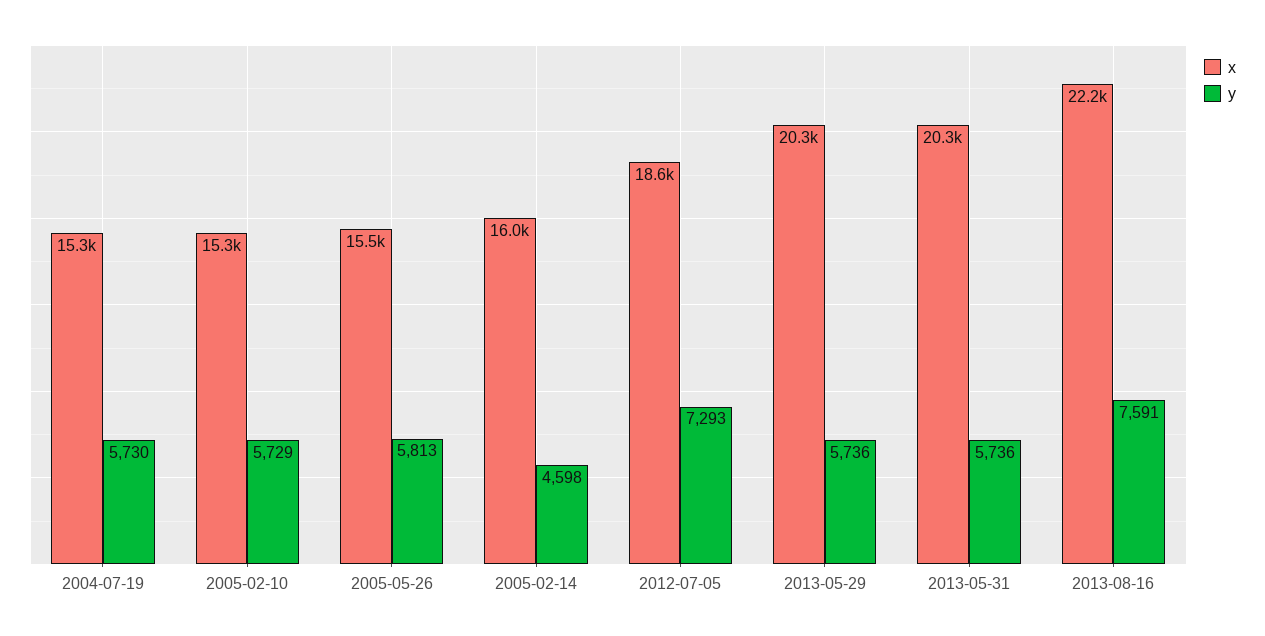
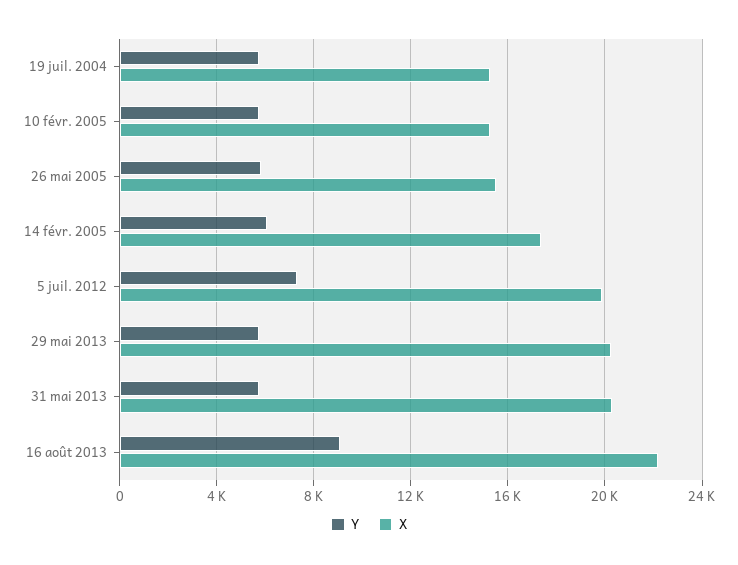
  {
    "x": {
      "2004-07-19": 15300,
      "2005-02-10": 15300,
      "2005-05-26": 15500,
-     "2005-02-14": 16000,
+     "2005-02-14": 17500,
-     "2012-07-05": 18600,
+     "2012-07-05": 20000,
      "2013-05-29": 20300,
      "2013-05-31": 20300,
      "2013-08-16": 22200
    },
    "y": {
      "2004-07-19": 5730,
      "2005-02-10": 5729,
      "2005-05-26": 5813,
-     "2005-02-14": 4598,
+     "2005-02-14": 6000,
      "2012-07-05": 7293,
      "2013-05-29": 5736,
      "2013-05-31": 5736,
-     "2013-08-16": 7591
+     "2013-08-16": 9000
    }
  }

